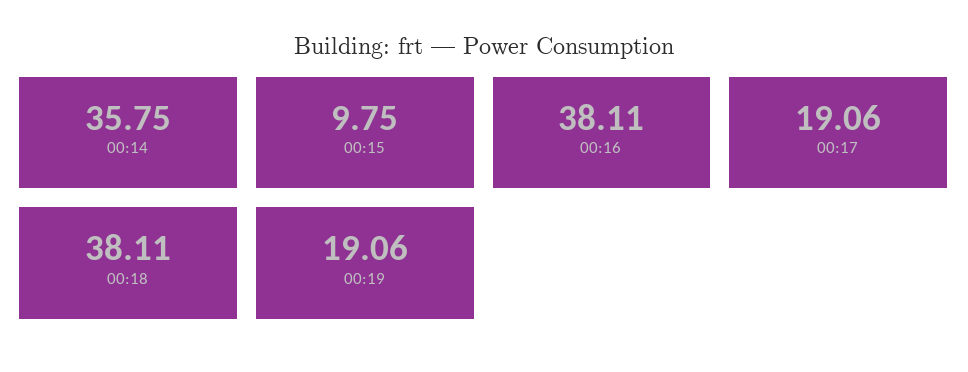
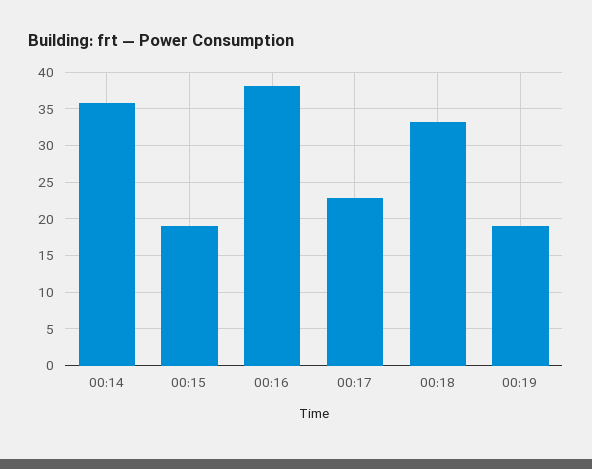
  {
    "00:14": 35.75,
-   "00:15": 9.75,
+   "00:15": 19,
    "00:16": 38.11,
-   "00:17": 19.06,
+   "00:17": 23,
-   "00:18": 38.11,
+   "00:18": 33,
    "00:19": 19.06
  }

